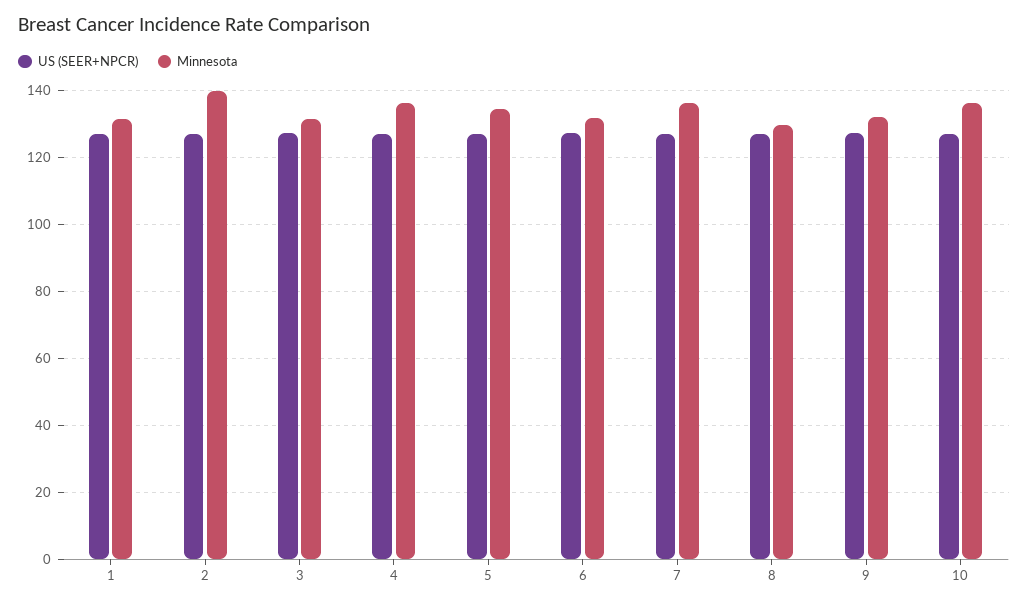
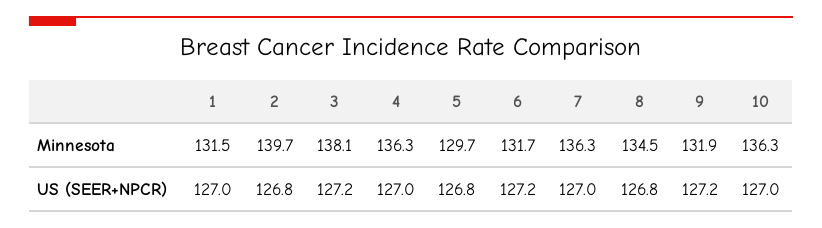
  {
    "US (SEER+NPCR)": {
      "1": 127,
      "2": 126.8,
      "3": 127.2,
      "4": 127,
      "5": 126.8,
      "6": 127.2,
      "7": 127,
      "8": 126.8,
      "9": 127.2,
      "10": 127
    },
    "Minnesota": {
      "1": 131.5,
      "2": 139.7,
-     "3": 132,
+     "3": 138.1,
      "4": 136.3,
-     "5": 134,
+     "5": 129.7,
      "6": 131.7,
      "7": 136.3,
-     "8": 130,
+     "8": 134.5,
      "9": 131.9,
      "10": 136.3
    }
  }

